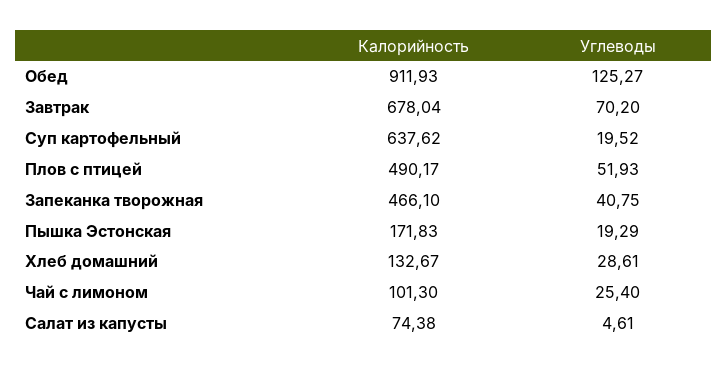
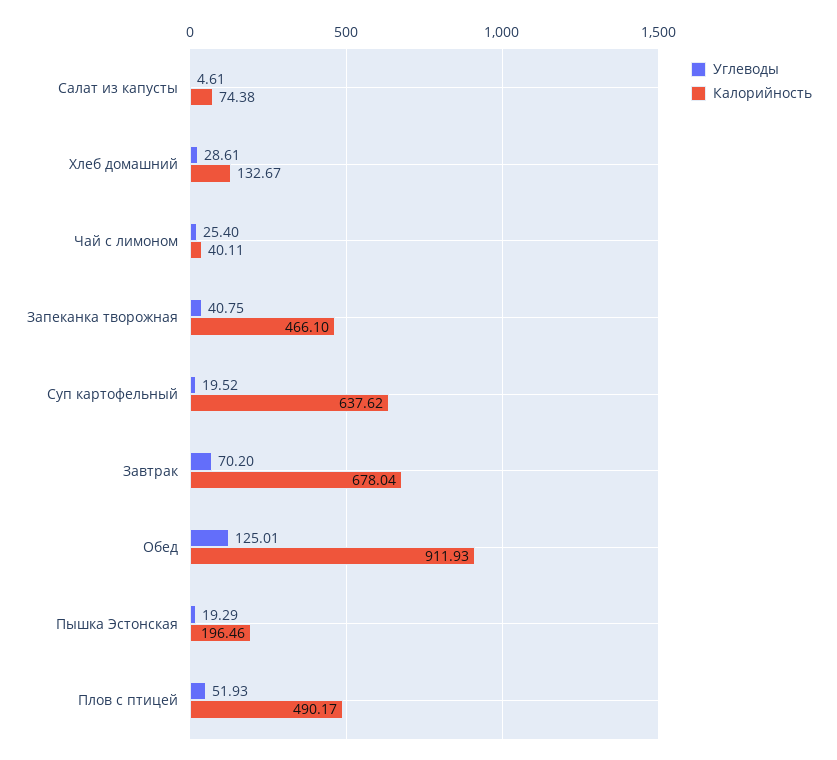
  {
    "Калорийность": {
      "Обед": 911.93,
      "Завтрак": 678.04,
      "Суп картофельный": 637.62,
      "Плов с птицей": 490.17,
      "Запеканка творожная": 466.1,
-     "Пышка Эстонская": 171.83,
+     "Пышка Эстонская": 196.46,
      "Хлеб домашний": 132.67,
-     "Чай с лимоном": 101.3,
+     "Чай с лимоном": 40.11,
      "Салат из капусты": 74.38
    },
    "Углеводы": {
-     "Обед": 125.27,
+     "Обед": 125.01,
      "Завтрак": 70.2,
      "Суп картофельный": 19.52,
      "Плов с птицей": 51.93,
      "Запеканка творожная": 40.75,
      "Пышка Эстонская": 19.29,
      "Хлеб домашний": 28.61,
      "Чай с лимоном": 25.4,
      "Салат из капусты": 4.61
    }
  }

